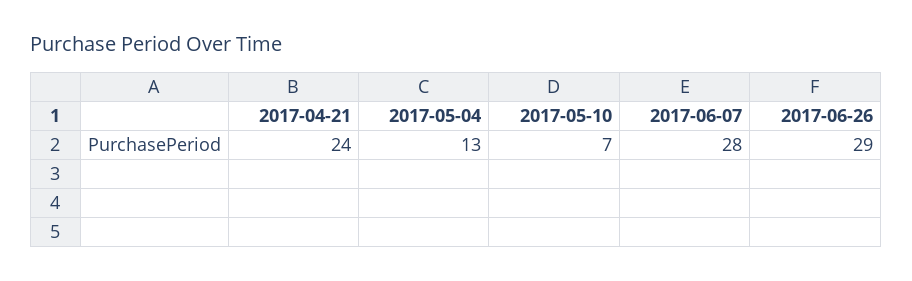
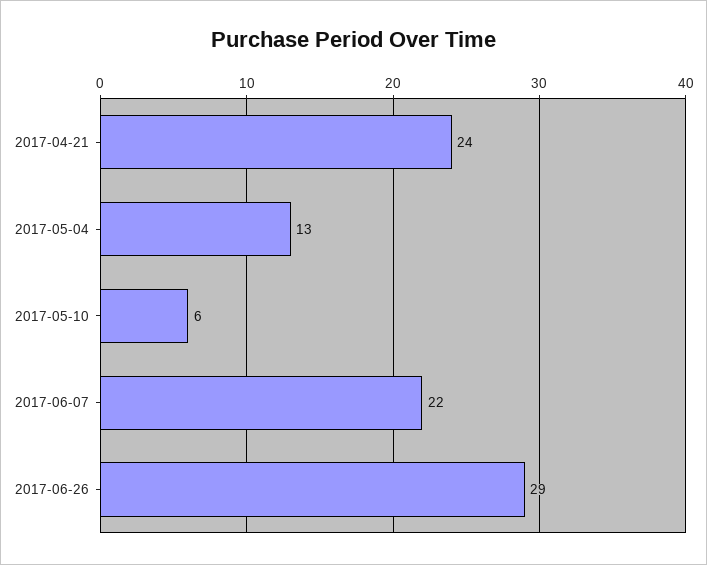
  {
    "2017-04-21": 24,
    "2017-05-04": 13,
-   "2017-05-10": 7,
+   "2017-05-10": 6,
-   "2017-06-07": 28,
+   "2017-06-07": 22,
    "2017-06-26": 29
  }

